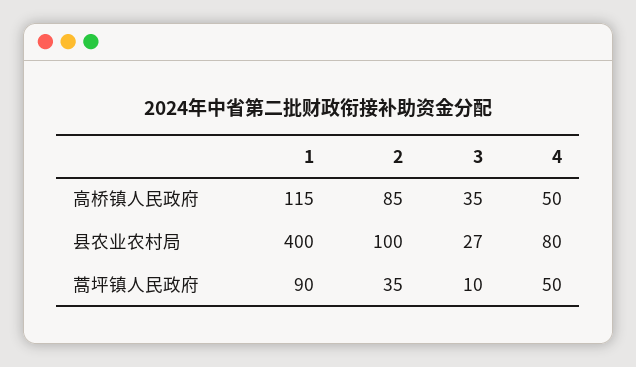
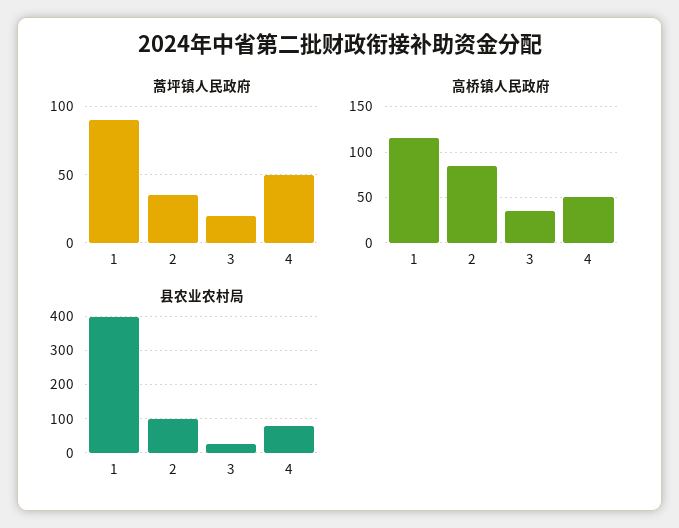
  {
    "高桥镇人民政府": {
      "1": 115,
      "2": 85,
      "3": 35,
      "4": 50
    },
    "县农业农村局": {
      "1": 400,
      "2": 100,
      "3": 27,
      "4": 80
    },
    "蒿坪镇人民政府": {
      "1": 90,
      "2": 35,
-     "3": 10,
+     "3": 20,
      "4": 50
    }
  }

